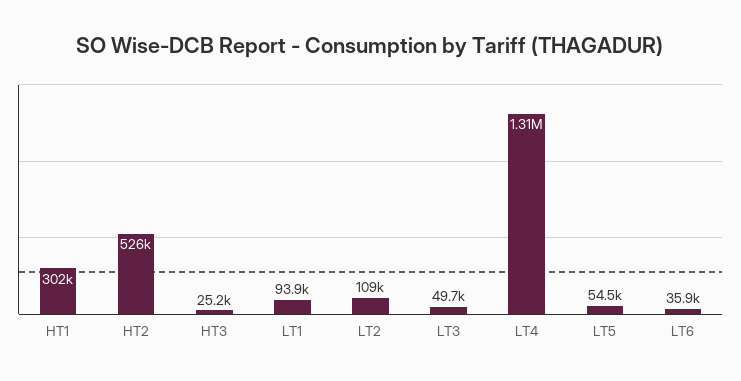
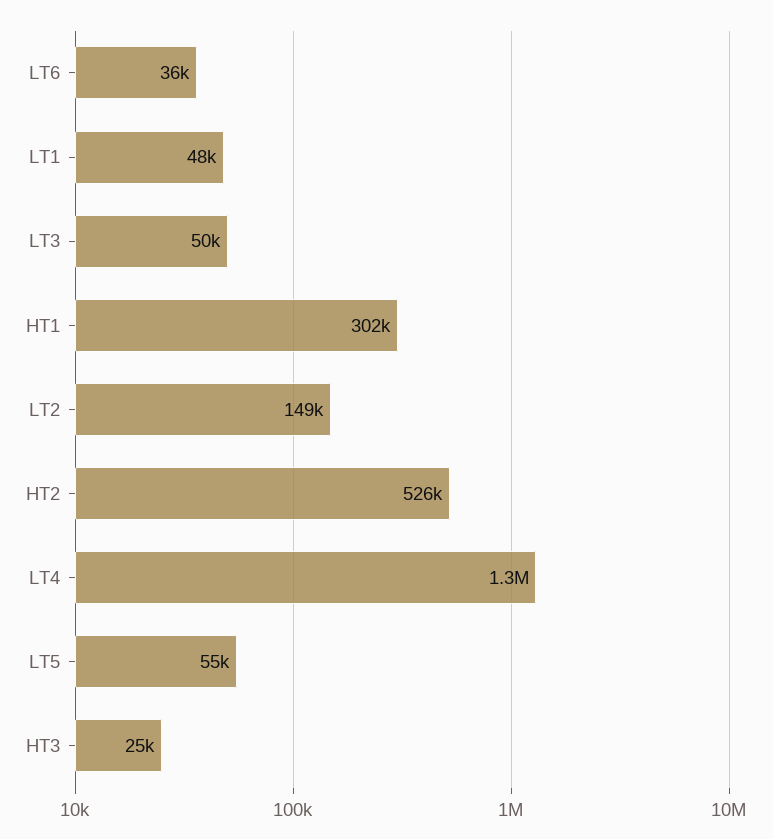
  {
    "HT1": 302000,
    "HT2": 526000,
    "HT3": 25200,
-   "LT1": 93900,
+   "LT1": 48000,
-   "LT2": 109000,
+   "LT2": 149000,
    "LT3": 49700,
    "LT4": 1310000,
    "LT5": 54500,
    "LT6": 35900
  }

